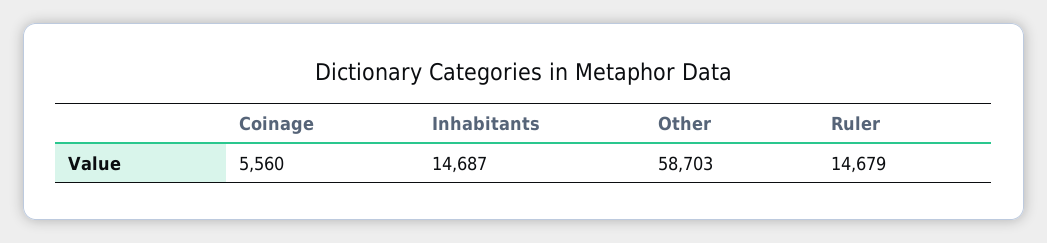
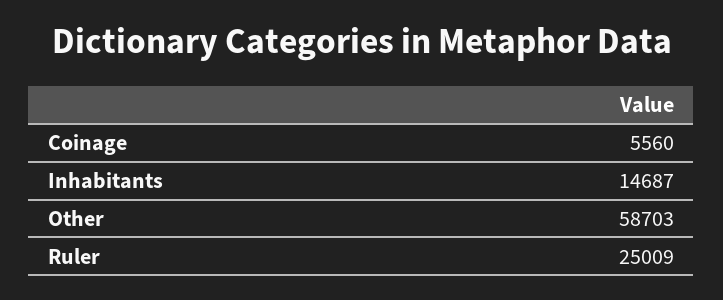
  {
    "Coinage": 5560,
    "Inhabitants": 14687,
    "Other": 58703,
-   "Ruler": 14679
+   "Ruler": 25009
  }

